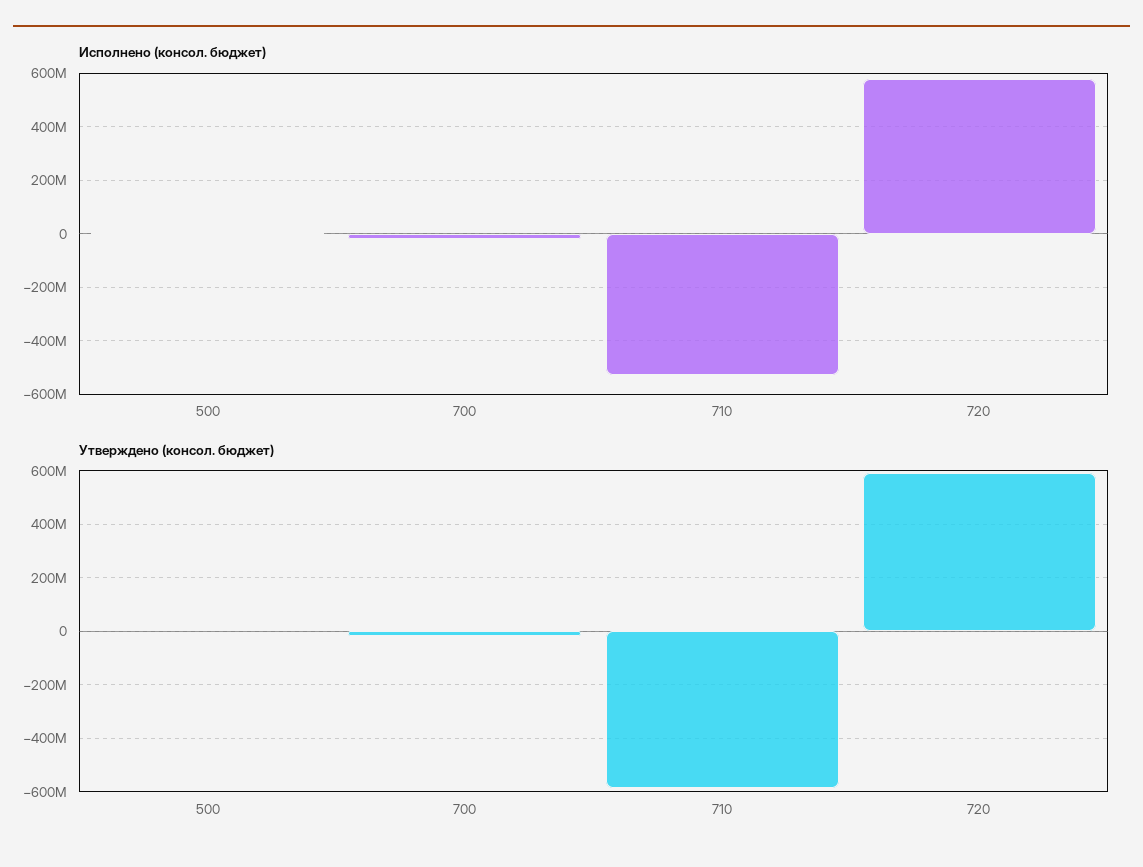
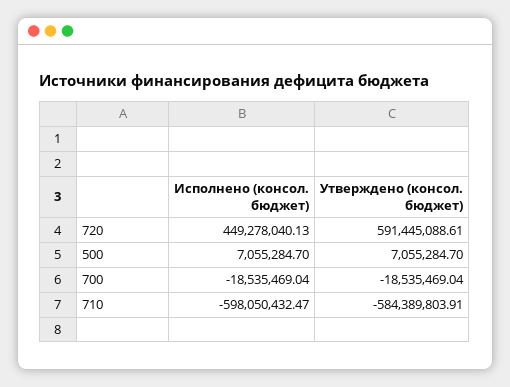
  {
    "Исполнено (консол. бюджет)": {
      "500": 7055284.7,
      "700": -18535469.04,
-     "710": -525000000,
+     "710": -598050432.47,
-     "720": 575000000
+     "720": 449278040.13
    },
    "Утверждено (консол. бюджет)": {
      "500": 7055284.7,
      "700": -18535469.04,
      "710": -584389803.91,
      "720": 591445088.61
    }
  }

